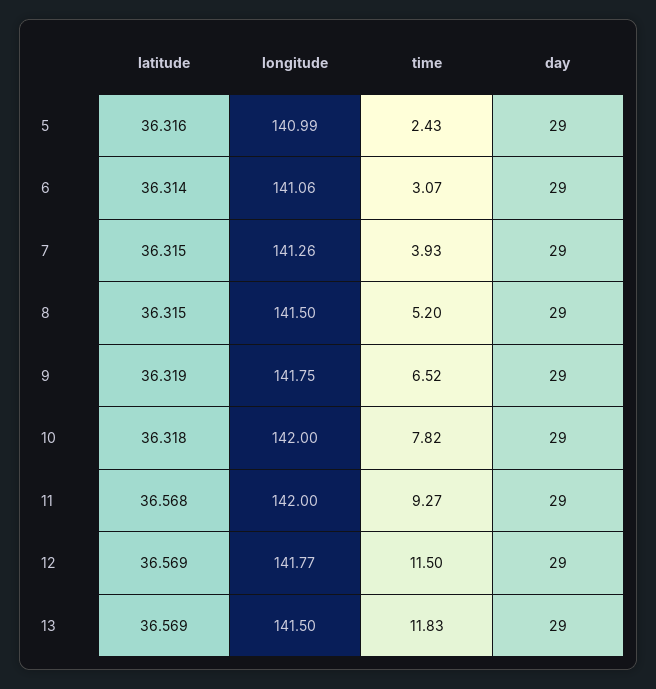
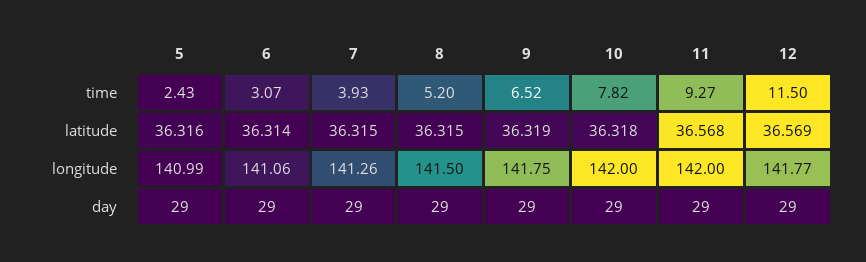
  {
    "latitude": {
      "5": 36.316,
      "6": 36.314,
      "7": 36.315,
      "8": 36.315,
      "9": 36.319,
      "10": 36.318,
      "11": 36.568,
-     "12": 36.569,
+     "12": 36.569
-     "13": 36.569
    },
    "longitude": {
      "5": 140.99,
      "6": 141.06,
      "7": 141.26,
      "8": 141.5,
      "9": 141.75,
      "10": 142,
      "11": 142,
-     "12": 141.77,
+     "12": 141.77
-     "13": 141.5
    },
    "time": {
      "5": 2.43,
      "6": 3.07,
      "7": 3.93,
      "8": 5.2,
      "9": 6.52,
      "10": 7.82,
      "11": 9.27,
-     "12": 11.5,
+     "12": 11.5
-     "13": 11.83
    },
    "day": {
      "5": 29,
      "6": 29,
      "7": 29,
      "8": 29,
      "9": 29,
      "10": 29,
      "11": 29,
-     "12": 29,
+     "12": 29
-     "13": 29
    }
  }

